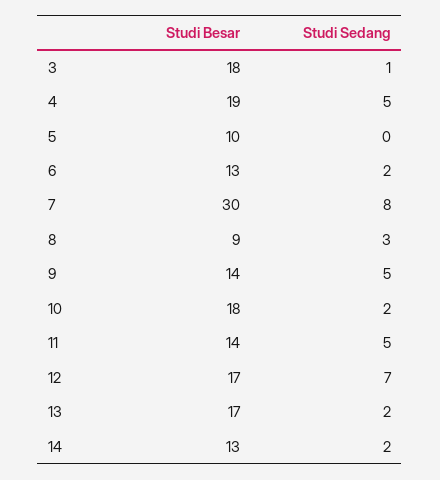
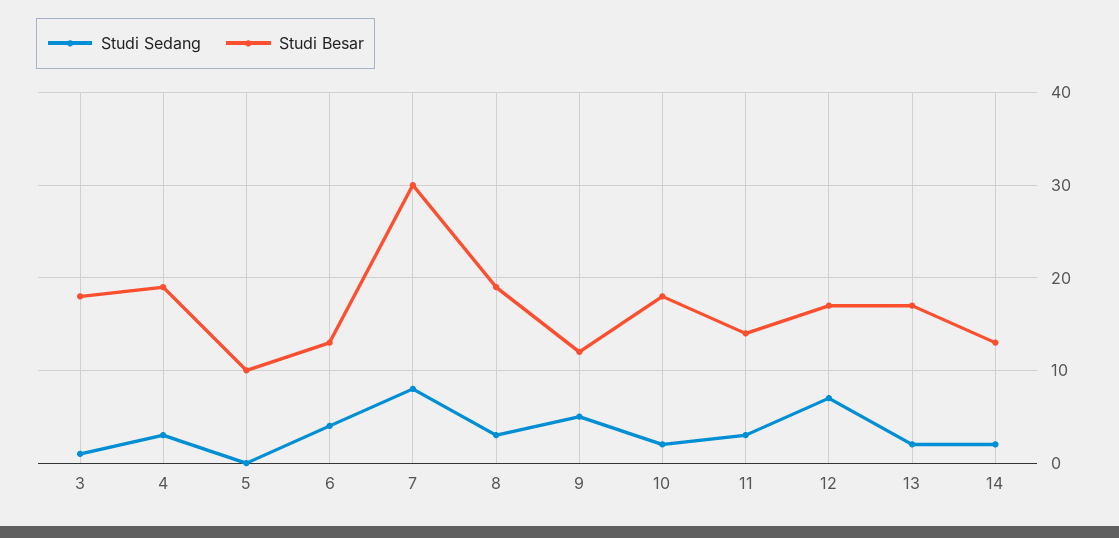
  {
    "Studi Besar": {
      "3": 18,
      "4": 19,
      "5": 10,
      "6": 13,
      "7": 30,
-     "8": 9,
+     "8": 19,
-     "9": 14,
+     "9": 12,
      "10": 18,
      "11": 14,
      "12": 17,
      "13": 17,
      "14": 13
    },
    "Studi Sedang": {
      "3": 1,
-     "4": 5,
+     "4": 3,
      "5": 0,
-     "6": 2,
+     "6": 4,
      "7": 8,
      "8": 3,
      "9": 5,
      "10": 2,
-     "11": 5,
+     "11": 3,
      "12": 7,
      "13": 2,
      "14": 2
    }
  }

